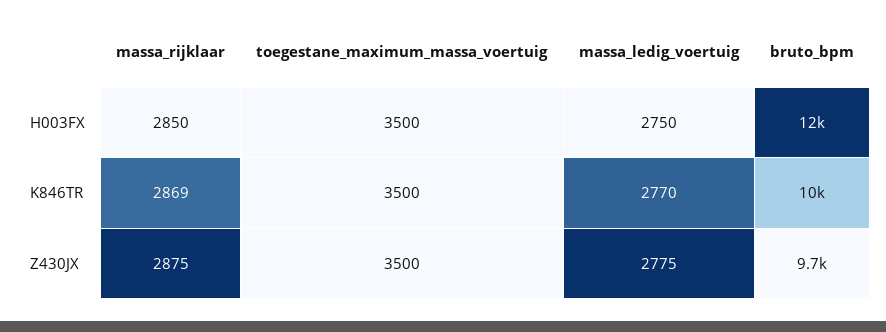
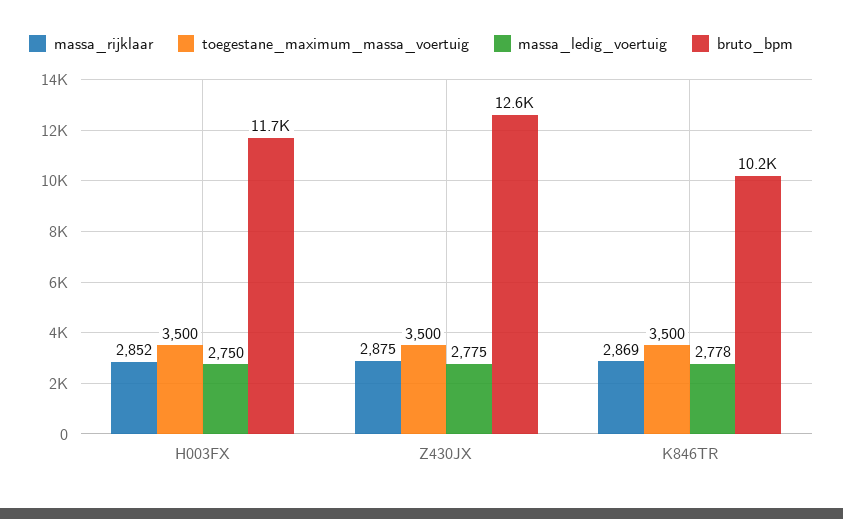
  {
    "massa_rijklaar": {
-     "H003FX": 2850,
+     "H003FX": 2852,
      "K846TR": 2869,
      "Z430JX": 2875
    },
    "toegestane_maximum_massa_voertuig": {
      "H003FX": 3500,
      "K846TR": 3500,
      "Z430JX": 3500
    },
    "massa_ledig_voertuig": {
      "H003FX": 2750,
-     "K846TR": 2770,
+     "K846TR": 2778,
      "Z430JX": 2775
    },
    "bruto_bpm": {
      "H003FX": 11700,
      "K846TR": 10200,
-     "Z430JX": 9700
+     "Z430JX": 12600
    }
  }

